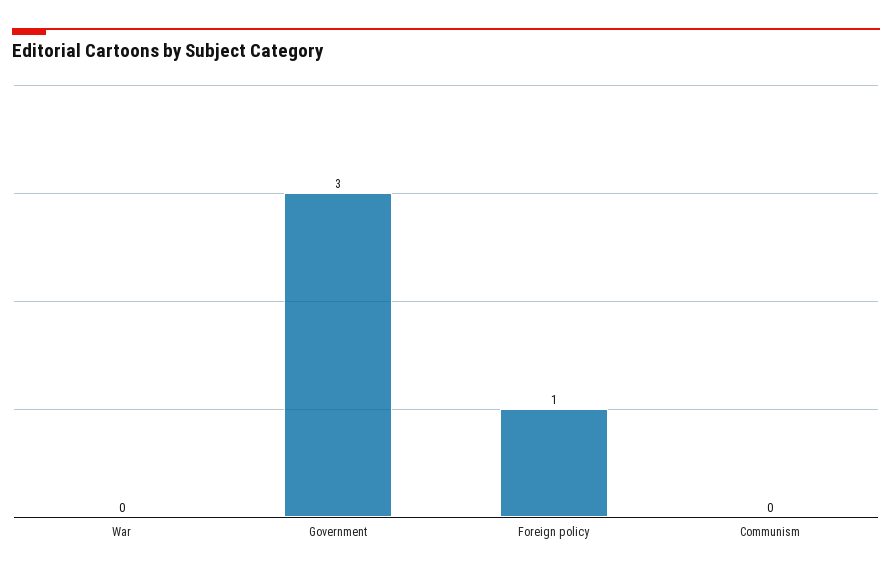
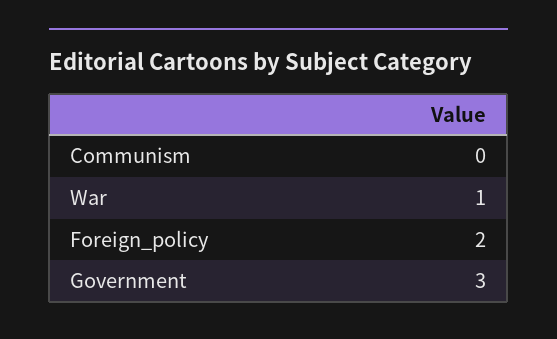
  {
-   "War": 0,
+   "War": 1,
    "Government": 3,
-   "Foreign policy": 1,
+   "Foreign policy": 2,
    "Communism": 0
  }

